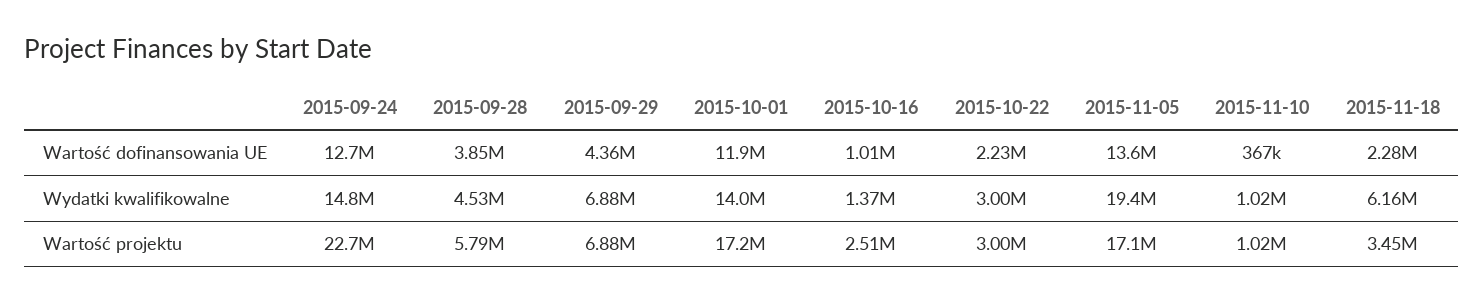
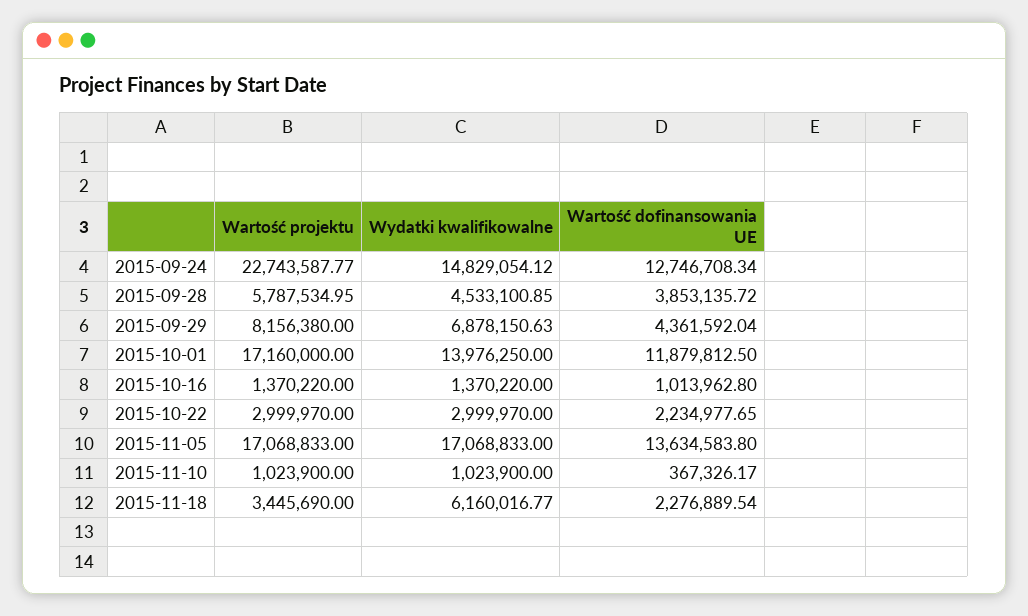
  {
    "2015-09-24": {
      "Wartość dofinansowania UE": 12746708.34,
      "Wydatki kwalifikowalne": 14829054.12,
      "Wartość projektu": 22743587.77
    },
    "2015-09-28": {
      "Wartość dofinansowania UE": 3853135.72,
      "Wydatki kwalifikowalne": 4533100.85,
      "Wartość projektu": 5787534.95
    },
    "2015-09-29": {
      "Wartość dofinansowania UE": 4361592.04,
      "Wydatki kwalifikowalne": 6878150.63,
-     "Wartość projektu": 6880000
+     "Wartość projektu": 8156380
    },
    "2015-10-01": {
      "Wartość dofinansowania UE": 11879812.5,
      "Wydatki kwalifikowalne": 13976250,
      "Wartość projektu": 17160000
    },
    "2015-10-16": {
      "Wartość dofinansowania UE": 1013962.8,
      "Wydatki kwalifikowalne": 1370220,
-     "Wartość projektu": 2510000
+     "Wartość projektu": 1370220
    },
    "2015-10-22": {
      "Wartość dofinansowania UE": 2234977.65,
      "Wydatki kwalifikowalne": 2999970,
      "Wartość projektu": 2999970
    },
    "2015-11-05": {
      "Wartość dofinansowania UE": 13634583.8,
-     "Wydatki kwalifikowalne": 19400000,
+     "Wydatki kwalifikowalne": 17068833,
      "Wartość projektu": 17068833
    },
    "2015-11-10": {
      "Wartość dofinansowania UE": 367326.17,
      "Wydatki kwalifikowalne": 1023900,
      "Wartość projektu": 1023900
    },
    "2015-11-18": {
      "Wartość dofinansowania UE": 2276889.54,
      "Wydatki kwalifikowalne": 6160016.77,
      "Wartość projektu": 3445690
    }
  }

